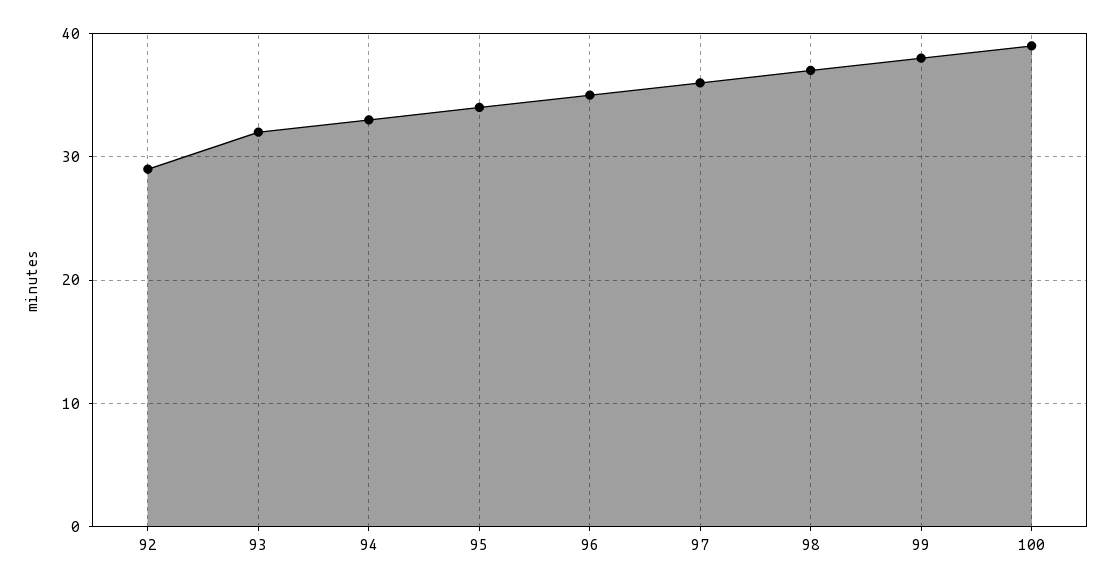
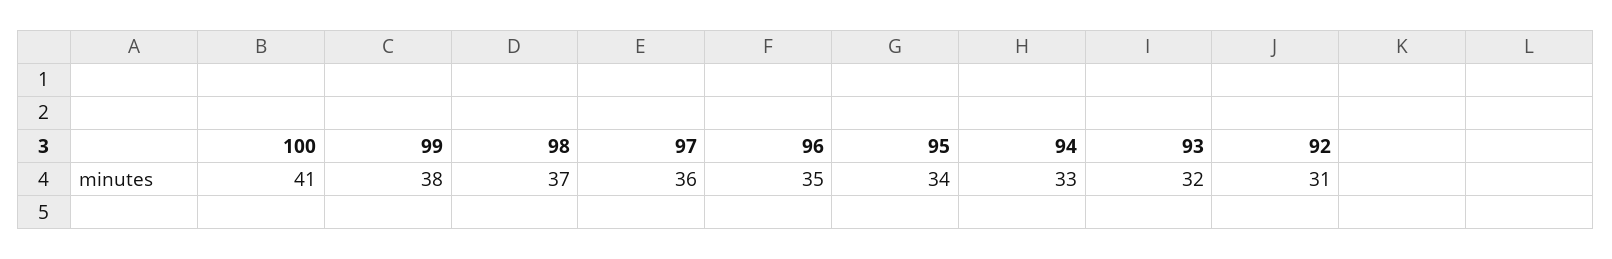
  {
-   "92": 29,
+   "92": 31,
    "93": 32,
    "94": 33,
    "95": 34,
    "96": 35,
    "97": 36,
    "98": 37,
    "99": 38,
-   "100": 39
+   "100": 41
  }

